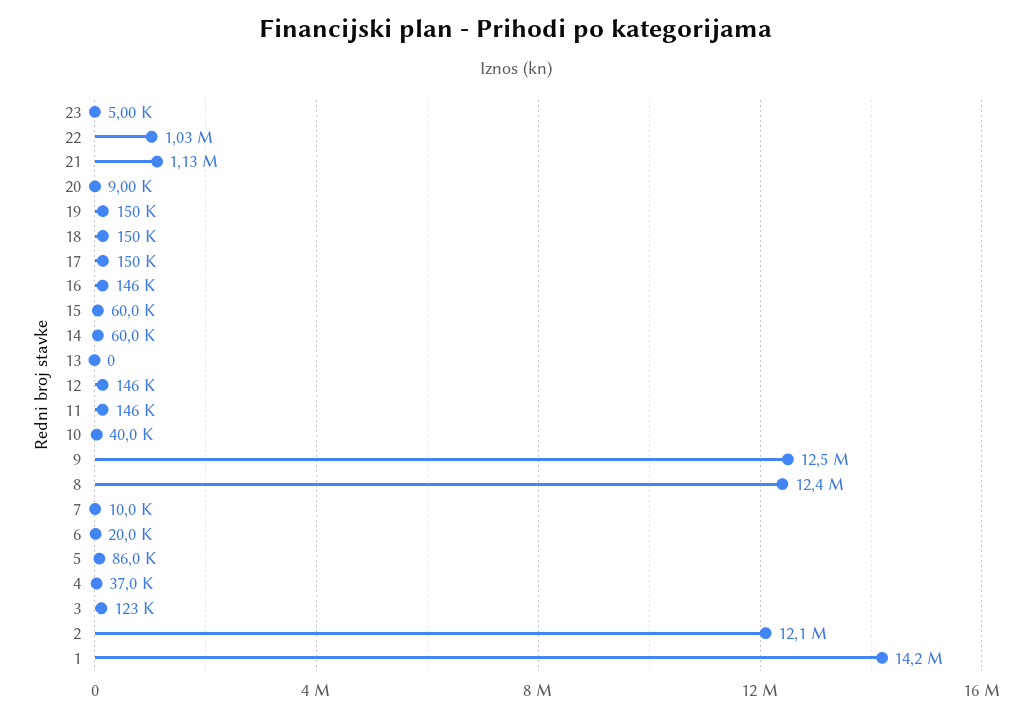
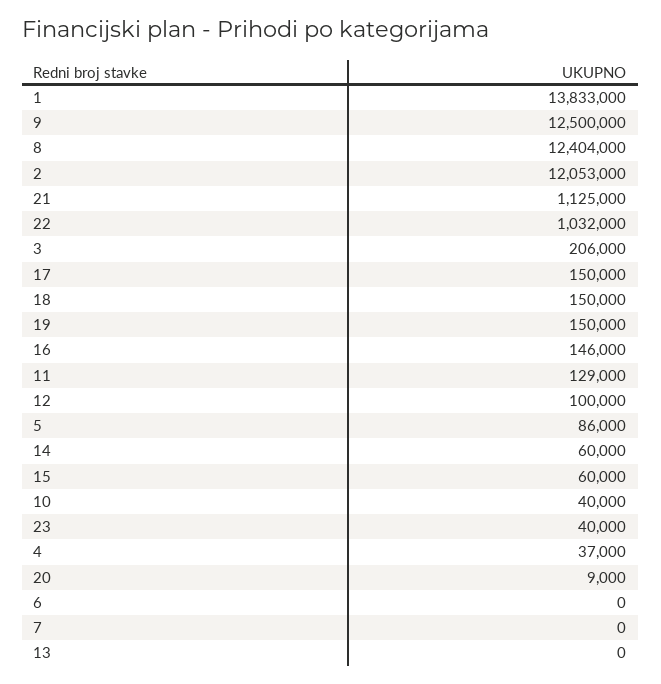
  {
-   "23": 5000,
+   "23": 40000,
    "22": 1032000,
    "21": 1125000,
    "20": 9000,
    "19": 150000,
    "18": 150000,
    "17": 150000,
    "16": 146000,
    "15": 60000,
    "14": 60000,
    "13": 0,
-   "12": 146000,
+   "12": 100000,
-   "11": 146000,
+   "11": 129000,
    "10": 40000,
    "9": 12500000,
    "8": 12404000,
-   "7": 10000,
+   "7": 0,
-   "6": 20000,
+   "6": 0,
    "5": 86000,
    "4": 37000,
-   "3": 123000,
+   "3": 206000,
    "2": 12053000,
-   "1": 14200000
+   "1": 13833000
  }

